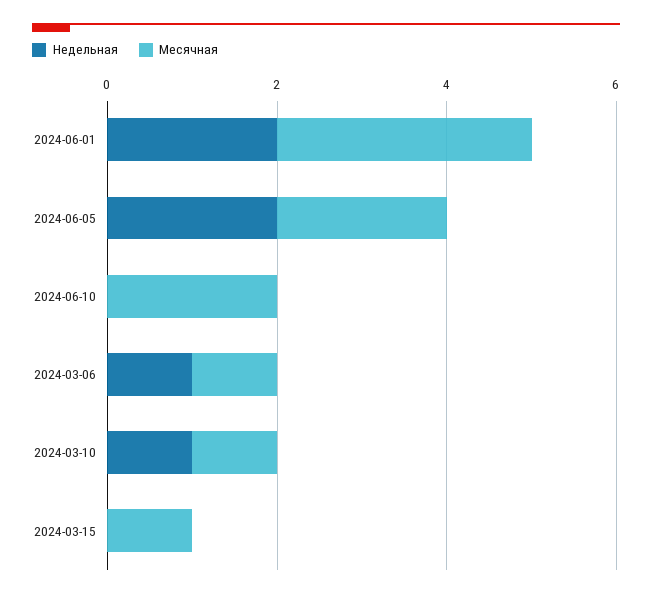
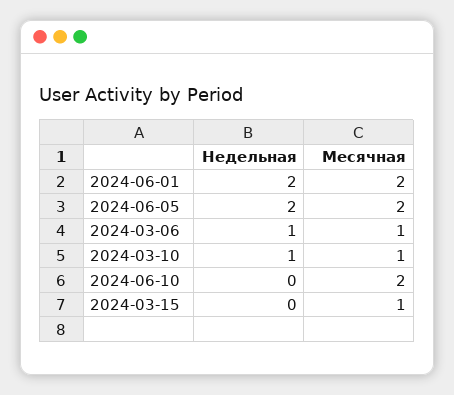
  {
    "Недельная": {
      "2024-06-01": 2,
      "2024-06-05": 2,
      "2024-06-10": 0,
      "2024-03-06": 1,
      "2024-03-10": 1,
      "2024-03-15": 0
    },
    "Месячная": {
-     "2024-06-01": 3,
+     "2024-06-01": 2,
      "2024-06-05": 2,
      "2024-06-10": 2,
      "2024-03-06": 1,
      "2024-03-10": 1,
      "2024-03-15": 1
    }
  }

